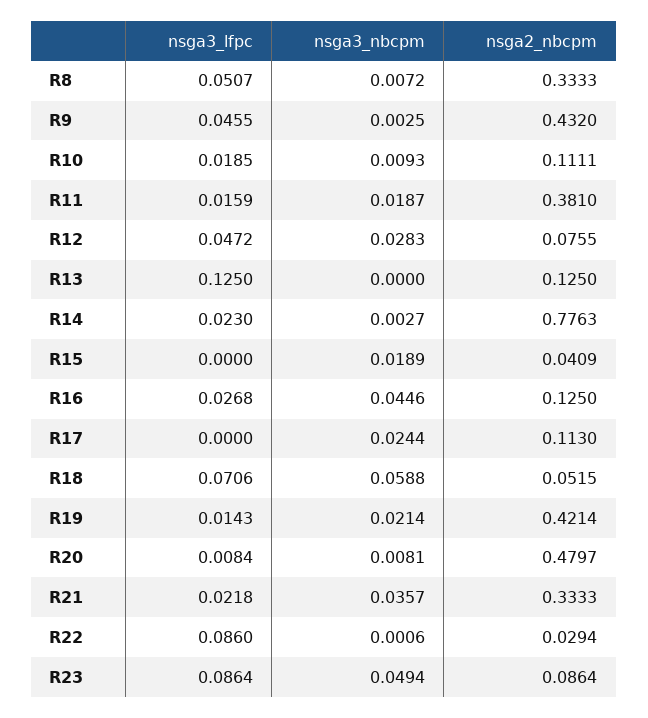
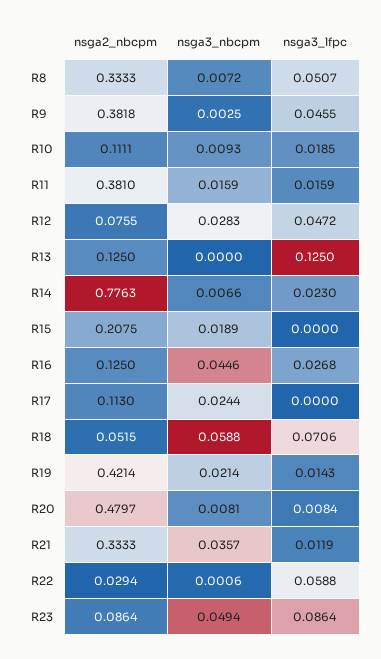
  {
    "nsga3_lfpc": {
      "R8": 0.0507,
      "R9": 0.0455,
      "R10": 0.0185,
      "R11": 0.0159,
      "R12": 0.0472,
      "R13": 0.125,
      "R14": 0.023,
      "R15": 0,
      "R16": 0.0268,
      "R17": 0,
      "R18": 0.0706,
      "R19": 0.0143,
      "R20": 0.0084,
-     "R21": 0.0218,
+     "R21": 0.0119,
-     "R22": 0.086,
+     "R22": 0.0588,
      "R23": 0.0864
    },
    "nsga3_nbcpm": {
      "R8": 0.0072,
      "R9": 0.0025,
      "R10": 0.0093,
-     "R11": 0.0187,
+     "R11": 0.0159,
      "R12": 0.0283,
      "R13": 0,
-     "R14": 0.0027,
+     "R14": 0.0066,
      "R15": 0.0189,
      "R16": 0.0446,
      "R17": 0.0244,
      "R18": 0.0588,
      "R19": 0.0214,
      "R20": 0.0081,
      "R21": 0.0357,
      "R22": 0.0006,
      "R23": 0.0494
    },
    "nsga2_nbcpm": {
      "R8": 0.3333,
-     "R9": 0.432,
+     "R9": 0.3818,
      "R10": 0.1111,
      "R11": 0.381,
      "R12": 0.0755,
      "R13": 0.125,
      "R14": 0.7763,
-     "R15": 0.0409,
+     "R15": 0.2075,
      "R16": 0.125,
      "R17": 0.113,
      "R18": 0.0515,
      "R19": 0.4214,
      "R20": 0.4797,
      "R21": 0.3333,
      "R22": 0.0294,
      "R23": 0.0864
    }
  }

